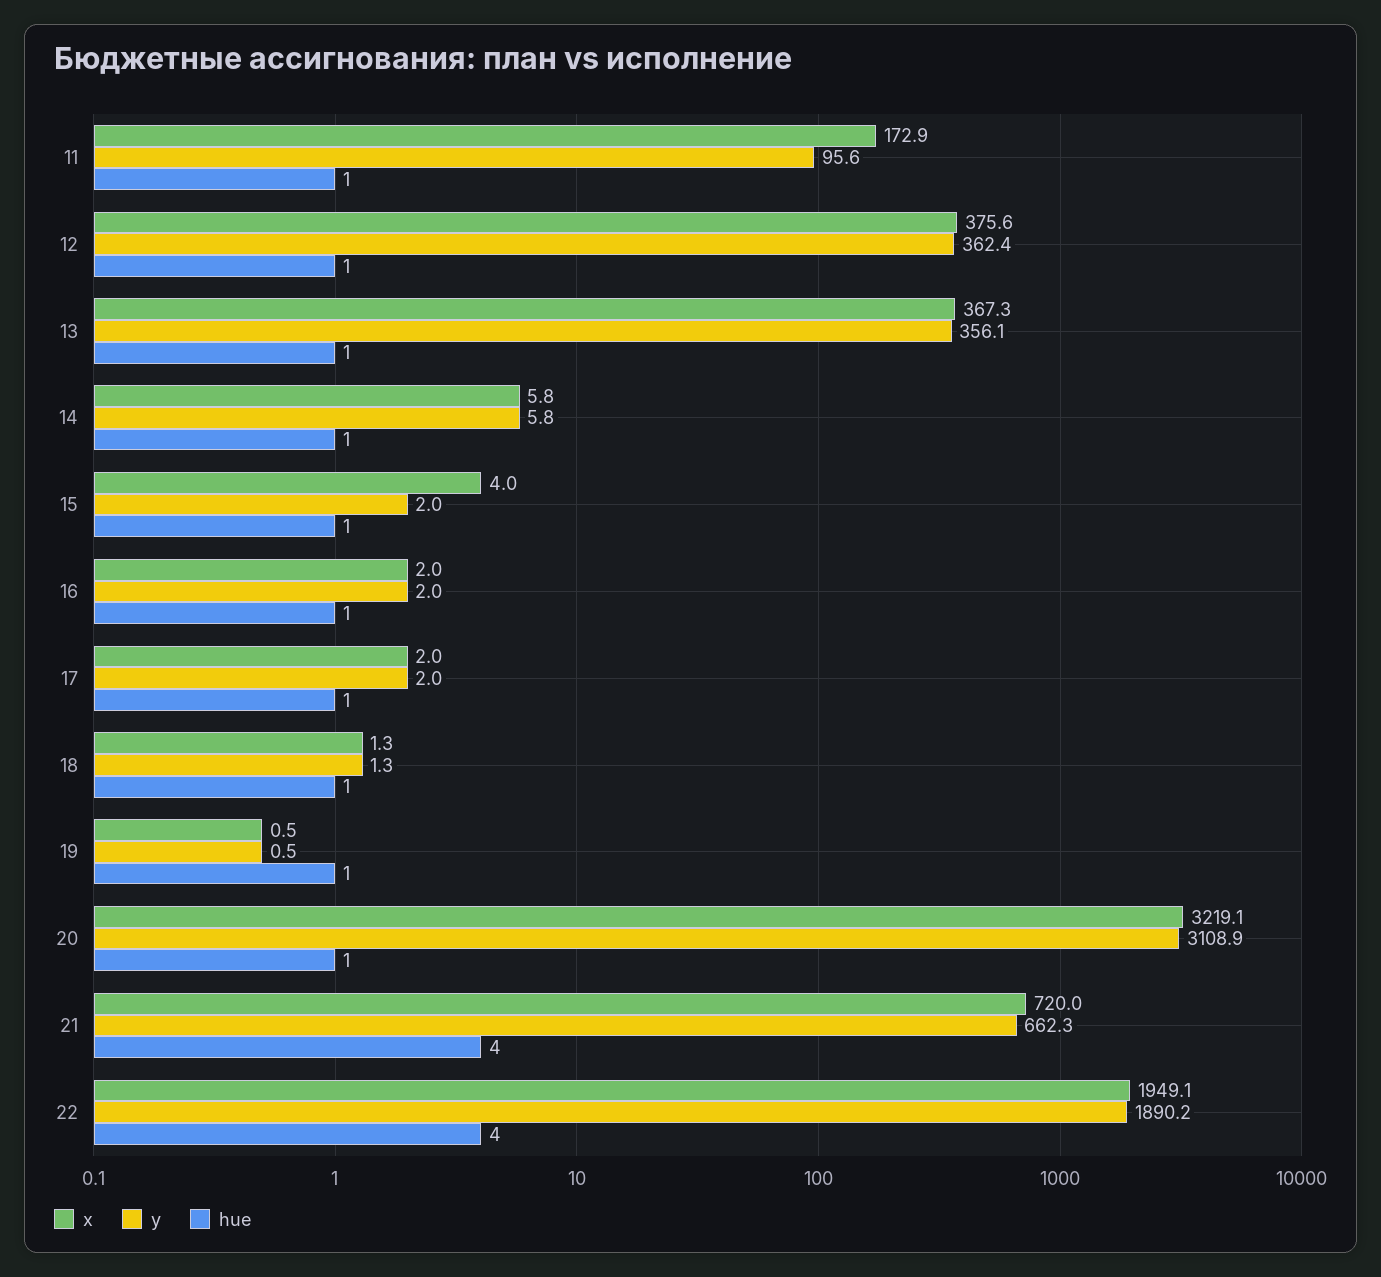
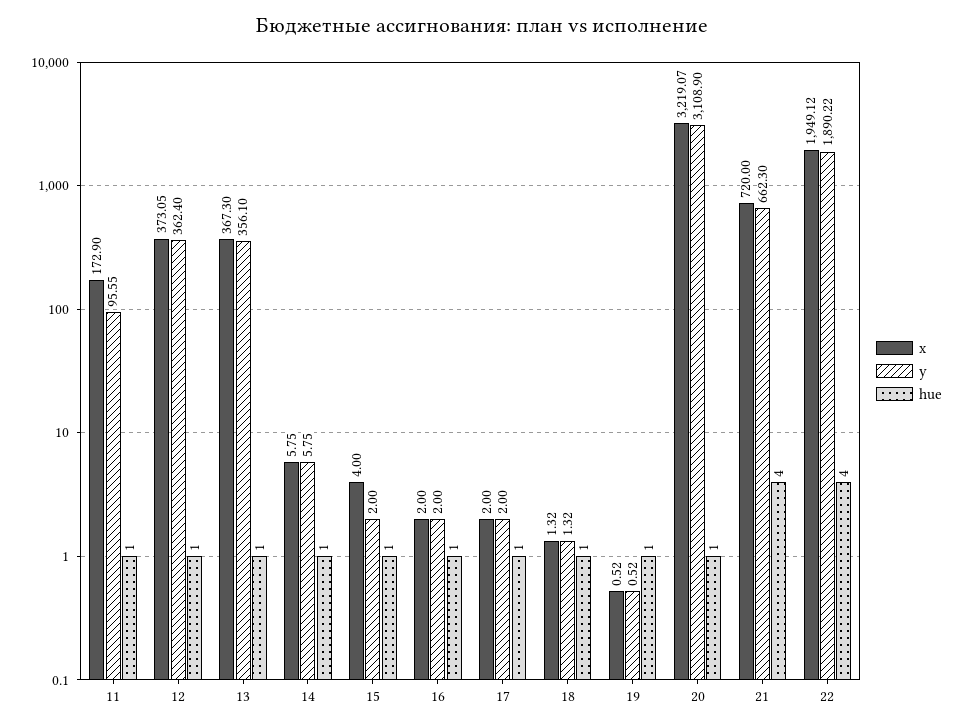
  {
    "x": {
      "11": 172.9,
-     "12": 375.6,
+     "12": 373.05,
      "13": 367.3,
      "14": 5.75,
      "15": 4,
      "16": 2,
      "17": 2,
      "18": 1.32,
      "19": 0.52,
      "20": 3219.07,
      "21": 720,
      "22": 1949.12
    },
    "y": {
      "11": 95.55,
      "12": 362.4,
      "13": 356.1,
      "14": 5.75,
      "15": 2,
      "16": 2,
      "17": 2,
      "18": 1.32,
      "19": 0.52,
      "20": 3108.9,
      "21": 662.3,
      "22": 1890.22
    },
    "hue": {
      "11": 1,
      "12": 1,
      "13": 1,
      "14": 1,
      "15": 1,
      "16": 1,
      "17": 1,
      "18": 1,
      "19": 1,
      "20": 1,
      "21": 4,
      "22": 4
    }
  }

